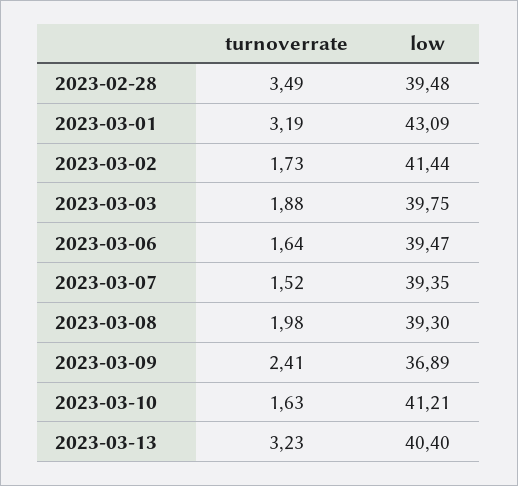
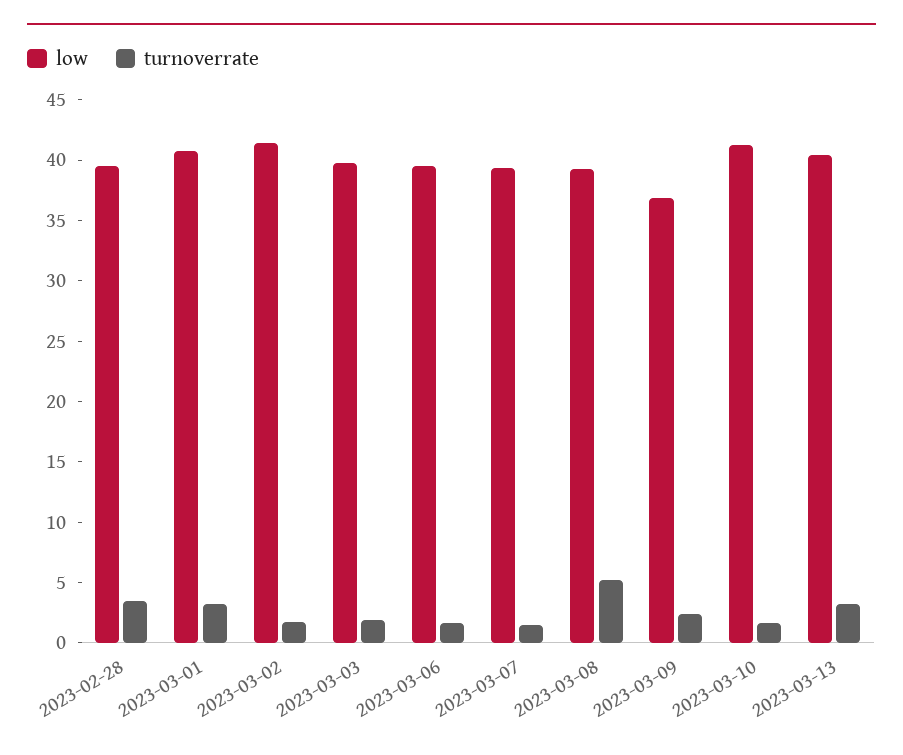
  {
    "turnoverrate": {
      "2023-02-28": 3.49,
      "2023-03-01": 3.19,
      "2023-03-02": 1.73,
      "2023-03-03": 1.88,
      "2023-03-06": 1.64,
      "2023-03-07": 1.52,
-     "2023-03-08": 1.98,
+     "2023-03-08": 5,
      "2023-03-09": 2.41,
      "2023-03-10": 1.63,
      "2023-03-13": 3.23
    },
    "low": {
      "2023-02-28": 39.48,
-     "2023-03-01": 43.09,
+     "2023-03-01": 41,
      "2023-03-02": 41.44,
      "2023-03-03": 39.75,
      "2023-03-06": 39.47,
      "2023-03-07": 39.35,
      "2023-03-08": 39.3,
      "2023-03-09": 36.89,
      "2023-03-10": 41.21,
      "2023-03-13": 40.4
    }
  }

